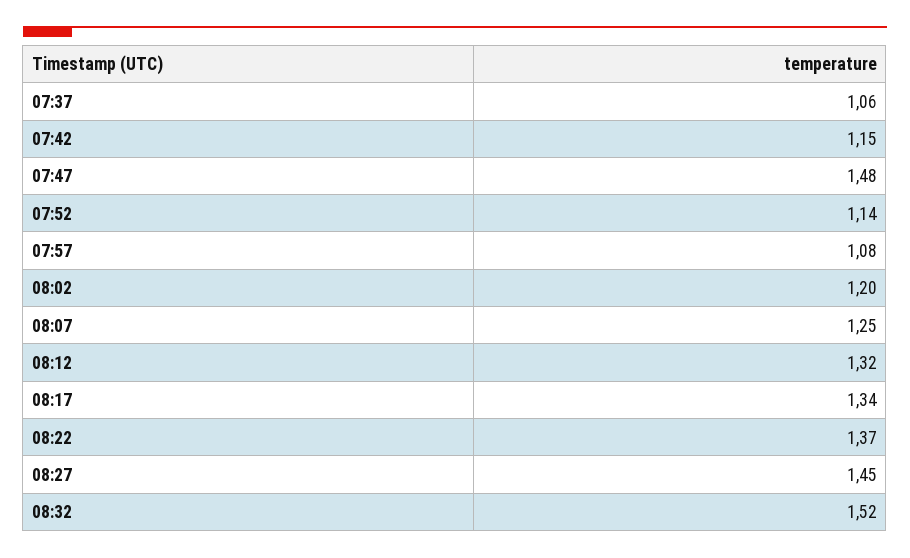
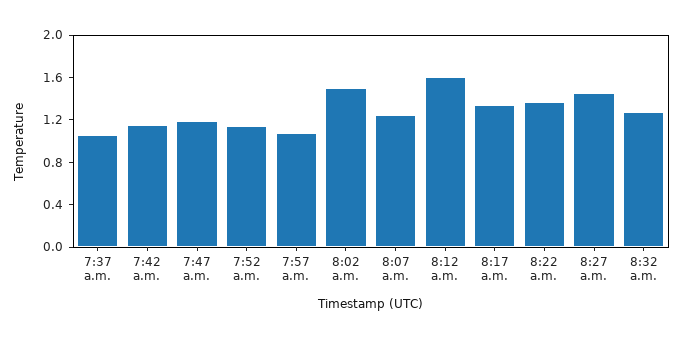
  {
    "07:37": 1.06,
    "07:42": 1.15,
-   "07:47": 1.48,
+   "07:47": 1.2,
    "07:52": 1.14,
    "07:57": 1.08,
-   "08:02": 1.2,
+   "08:02": 1.5,
    "08:07": 1.25,
-   "08:12": 1.32,
+   "08:12": 1.6,
    "08:17": 1.34,
    "08:22": 1.37,
    "08:27": 1.45,
-   "08:32": 1.52
+   "08:32": 1.3
  }

